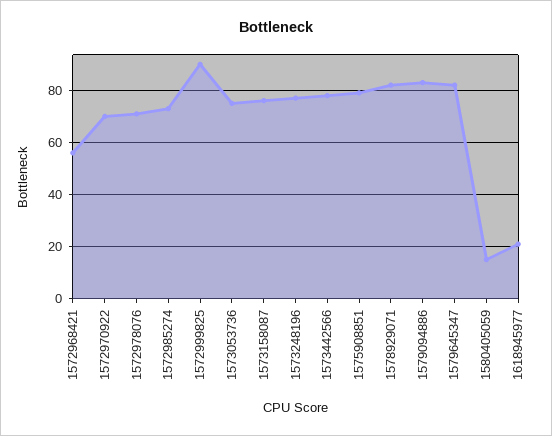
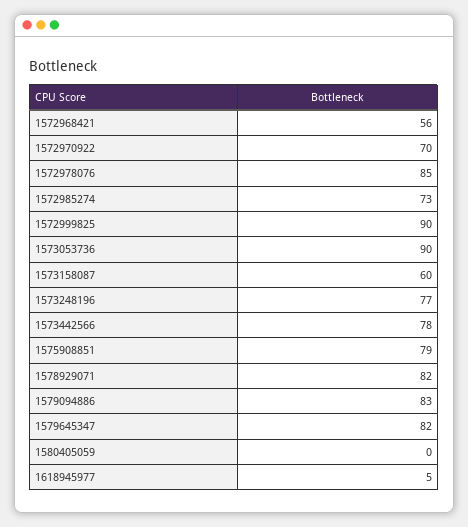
  {
    "1572968421": 56,
    "1572970922": 70,
-   "1572978076": 70,
+   "1572978076": 85,
    "1572985274": 73,
    "1572999825": 90,
-   "1573053736": 75,
+   "1573053736": 90,
-   "1573158087": 75,
+   "1573158087": 60,
    "1573248196": 77,
    "1573442566": 78,
    "1575908851": 79,
    "1578929071": 82,
    "1579094886": 83,
    "1579645347": 82,
-   "1580405059": 15,
+   "1580405059": 0,
-   "1618945977": 20
+   "1618945977": 5
  }

